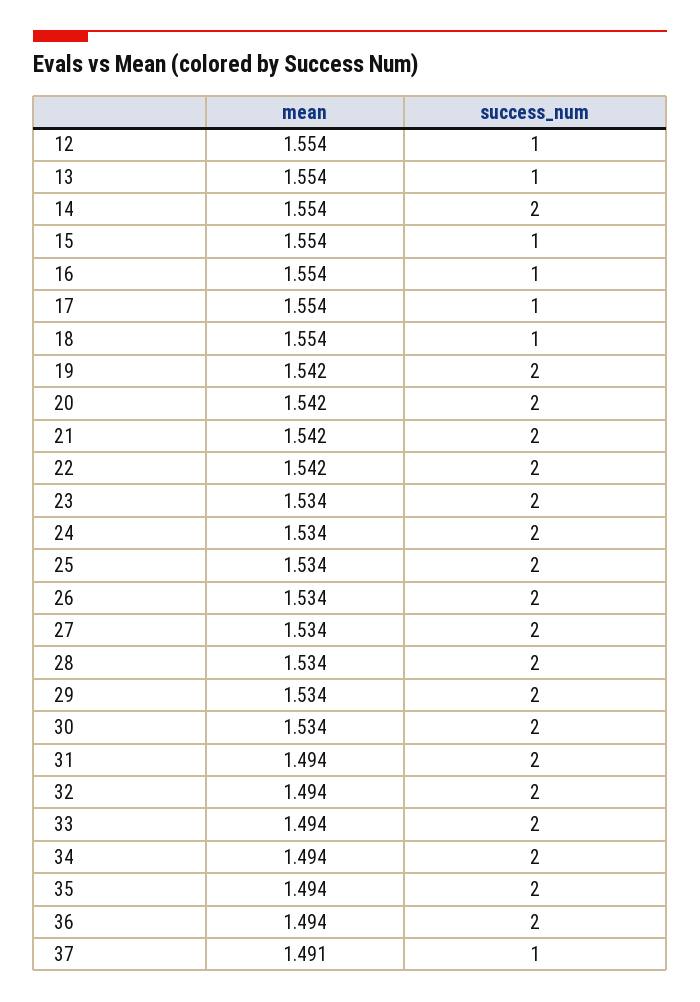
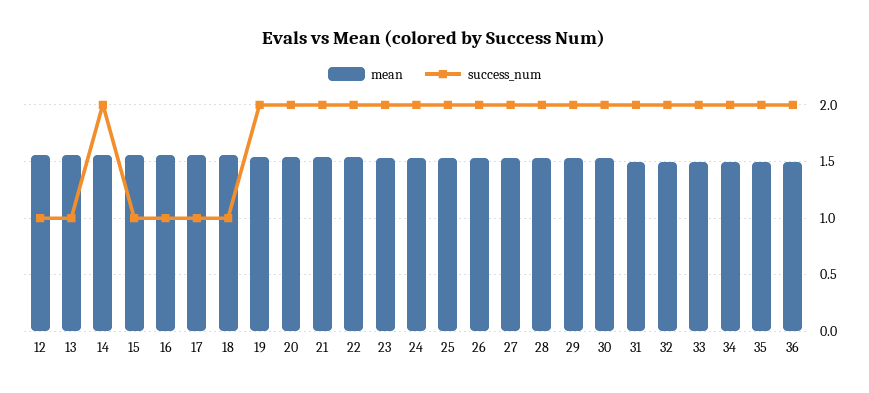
  {
    "mean": {
      "12": 1.554,
      "13": 1.554,
      "14": 1.554,
      "15": 1.554,
      "16": 1.554,
      "17": 1.554,
      "18": 1.554,
      "19": 1.542,
      "20": 1.542,
      "21": 1.542,
      "22": 1.542,
      "23": 1.534,
      "24": 1.534,
      "25": 1.534,
      "26": 1.534,
      "27": 1.534,
      "28": 1.534,
      "29": 1.534,
      "30": 1.534,
      "31": 1.494,
      "32": 1.494,
      "33": 1.494,
      "34": 1.494,
      "35": 1.494,
-     "36": 1.494,
+     "36": 1.494
-     "37": 1.491
    },
    "success_num": {
      "12": 1,
      "13": 1,
      "14": 2,
      "15": 1,
      "16": 1,
      "17": 1,
      "18": 1,
      "19": 2,
      "20": 2,
      "21": 2,
      "22": 2,
      "23": 2,
      "24": 2,
      "25": 2,
      "26": 2,
      "27": 2,
      "28": 2,
      "29": 2,
      "30": 2,
      "31": 2,
      "32": 2,
      "33": 2,
      "34": 2,
      "35": 2,
-     "36": 2,
+     "36": 2
-     "37": 1
    }
  }

